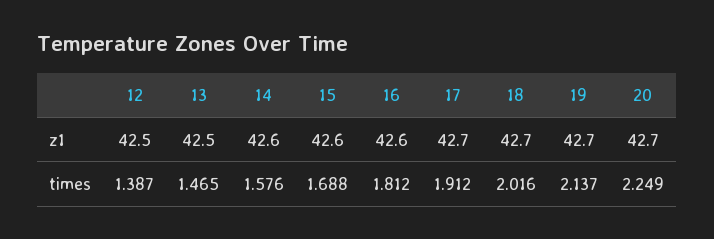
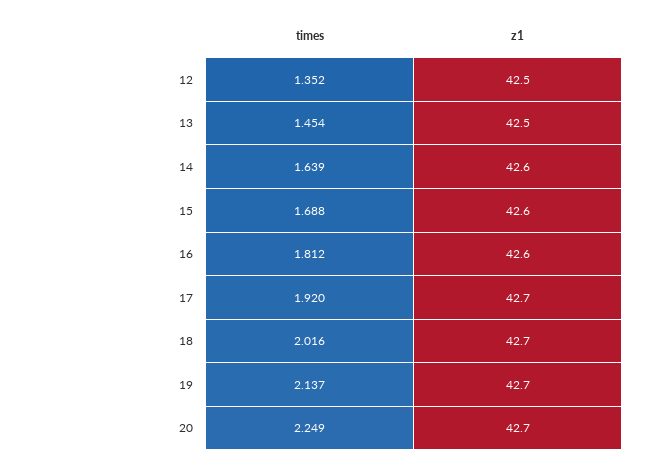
  {
    "12": {
      "z1": 42.5,
-     "times": 1.387
+     "times": 1.352
    },
    "13": {
      "z1": 42.5,
-     "times": 1.465
+     "times": 1.454
    },
    "14": {
      "z1": 42.6,
-     "times": 1.576
+     "times": 1.639
    },
    "15": {
      "z1": 42.6,
      "times": 1.688
    },
    "16": {
      "z1": 42.6,
      "times": 1.812
    },
    "17": {
      "z1": 42.7,
-     "times": 1.912
+     "times": 1.92
    },
    "18": {
      "z1": 42.7,
      "times": 2.016
    },
    "19": {
      "z1": 42.7,
      "times": 2.137
    },
    "20": {
      "z1": 42.7,
      "times": 2.249
    }
  }

